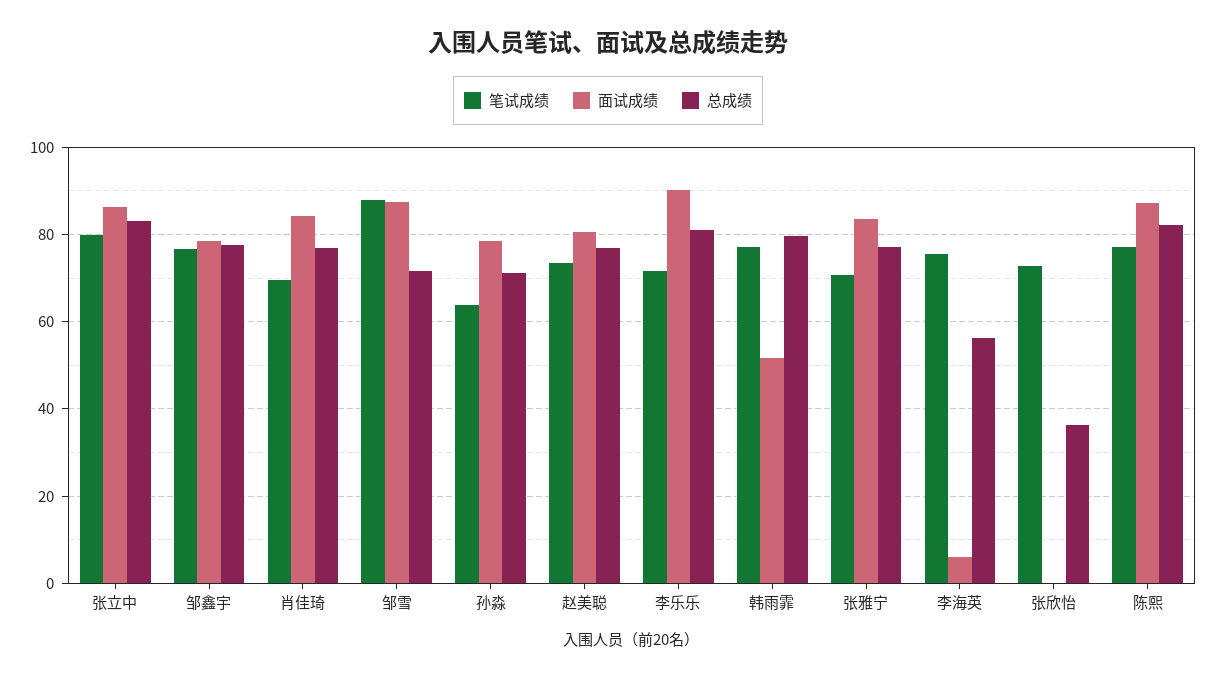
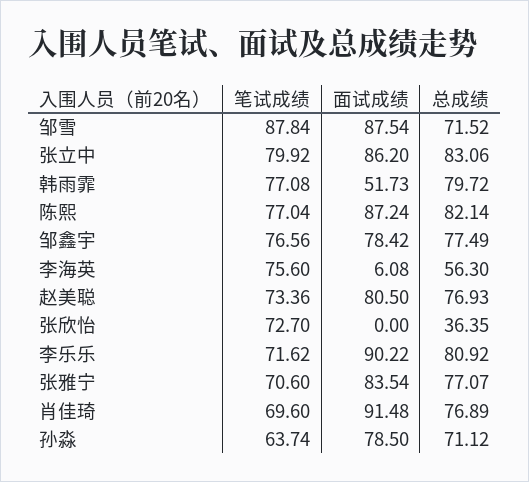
  {
    "笔试成绩": {
      "张立中": 79.92,
      "邹鑫宇": 76.56,
      "肖佳琦": 69.6,
      "邹雪": 87.84,
      "孙淼": 63.74,
      "赵美聪": 73.36,
      "李乐乐": 71.62,
      "韩雨霏": 77.08,
      "张雅宁": 70.6,
      "李海英": 75.6,
      "张欣怡": 72.7,
      "陈熙": 77.04
    },
    "面试成绩": {
      "张立中": 86.2,
      "邹鑫宇": 78.42,
-     "肖佳琦": 84,
+     "肖佳琦": 91.48,
      "邹雪": 87.54,
      "孙淼": 78.5,
      "赵美聪": 80.5,
      "李乐乐": 90.22,
      "韩雨霏": 51.73,
      "张雅宁": 83.54,
      "李海英": 6.08,
      "张欣怡": 0,
      "陈熙": 87.24
    },
    "总成绩": {
      "张立中": 83.06,
      "邹鑫宇": 77.49,
      "肖佳琦": 76.89,
      "邹雪": 71.52,
      "孙淼": 71.12,
      "赵美聪": 76.93,
      "李乐乐": 80.92,
      "韩雨霏": 79.72,
      "张雅宁": 77.07,
      "李海英": 56.3,
      "张欣怡": 36.35,
      "陈熙": 82.14
    }
  }

